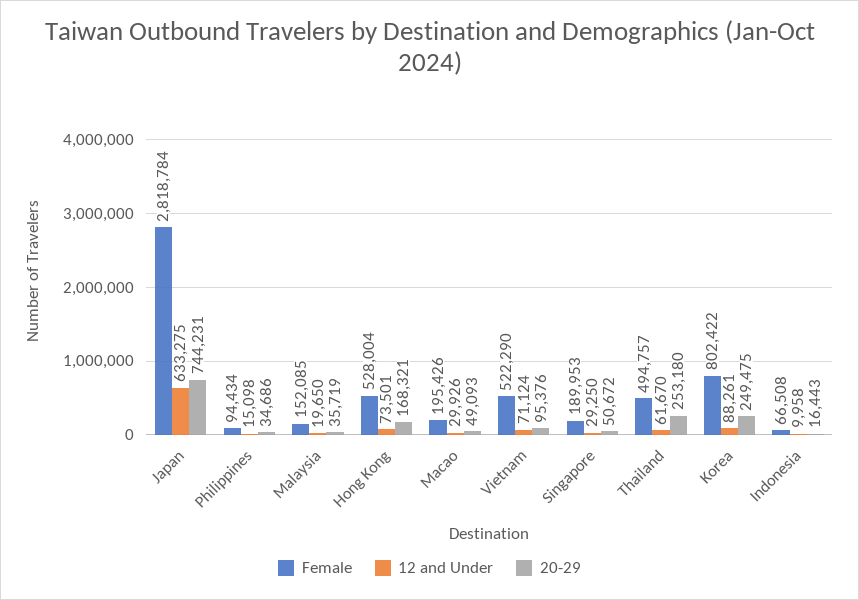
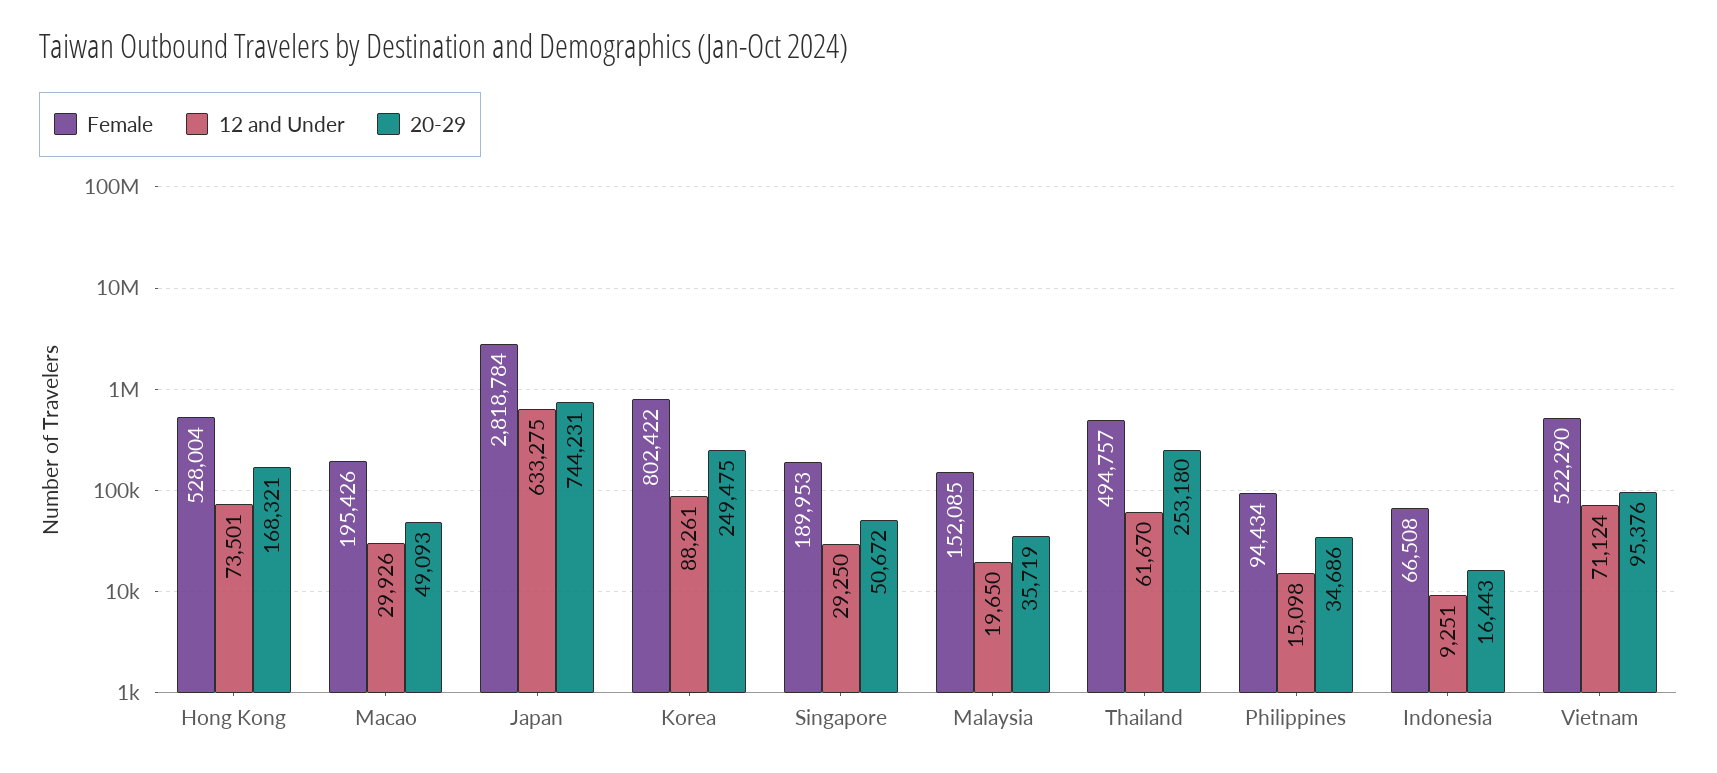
  {
    "Female": {
      "Japan": 2818784,
      "Philippines": 94434,
      "Malaysia": 152085,
      "Hong Kong": 528004,
      "Macao": 195426,
      "Vietnam": 522290,
      "Singapore": 189953,
      "Thailand": 494757,
      "Korea": 802422,
      "Indonesia": 66508
    },
    "12 and Under": {
      "Japan": 633275,
      "Philippines": 15098,
      "Malaysia": 19650,
      "Hong Kong": 73501,
      "Macao": 29926,
      "Vietnam": 71124,
      "Singapore": 29250,
      "Thailand": 61670,
      "Korea": 88261,
-     "Indonesia": 9958
+     "Indonesia": 9251
    },
    "20-29": {
      "Japan": 744231,
      "Philippines": 34686,
      "Malaysia": 35719,
      "Hong Kong": 168321,
      "Macao": 49093,
      "Vietnam": 95376,
      "Singapore": 50672,
      "Thailand": 253180,
      "Korea": 249475,
      "Indonesia": 16443
    }
  }

